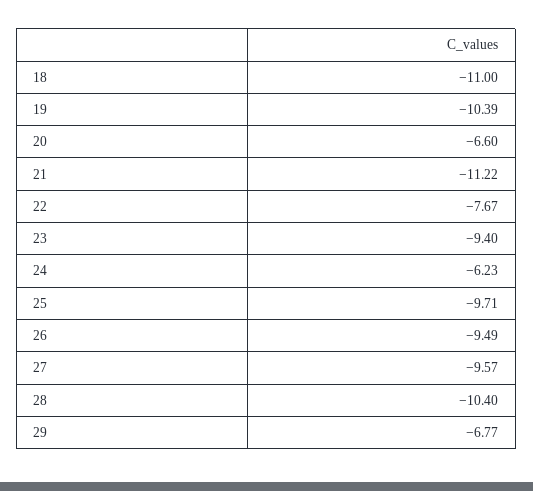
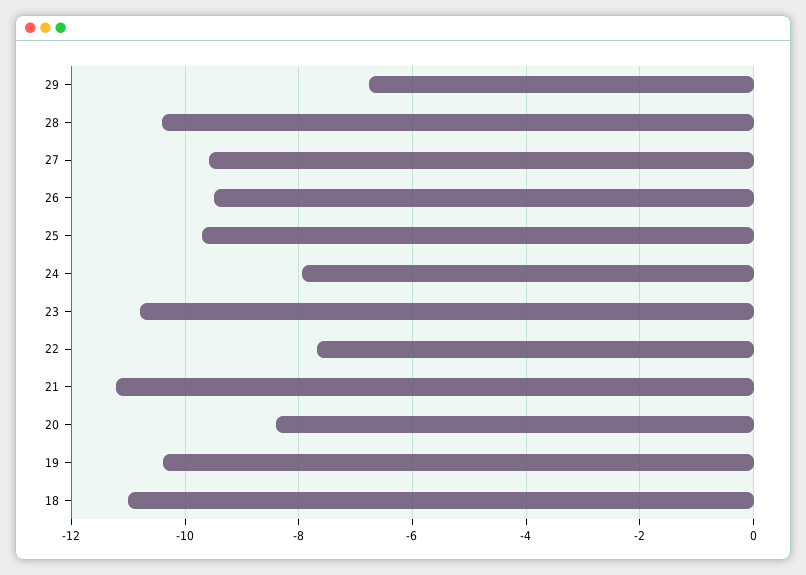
  {
    "18": -11,
    "19": -10.39,
-   "20": -6.6,
+   "20": -8.4,
    "21": -11.22,
    "22": -7.67,
-   "23": -9.4,
+   "23": -10.8,
-   "24": -6.23,
+   "24": -8,
    "25": -9.71,
    "26": -9.49,
    "27": -9.57,
    "28": -10.4,
    "29": -6.77
  }

